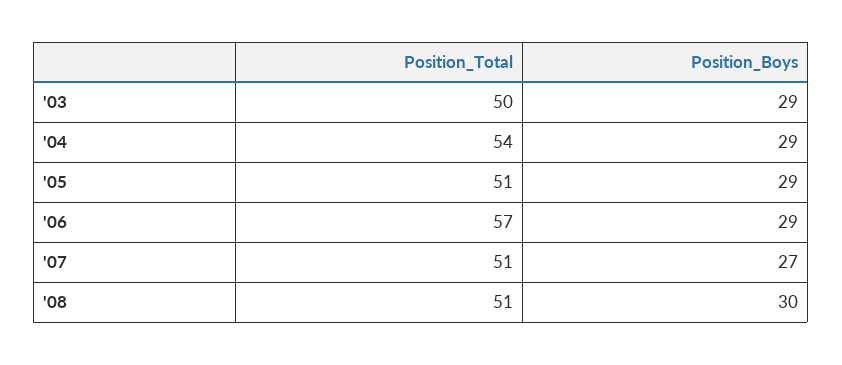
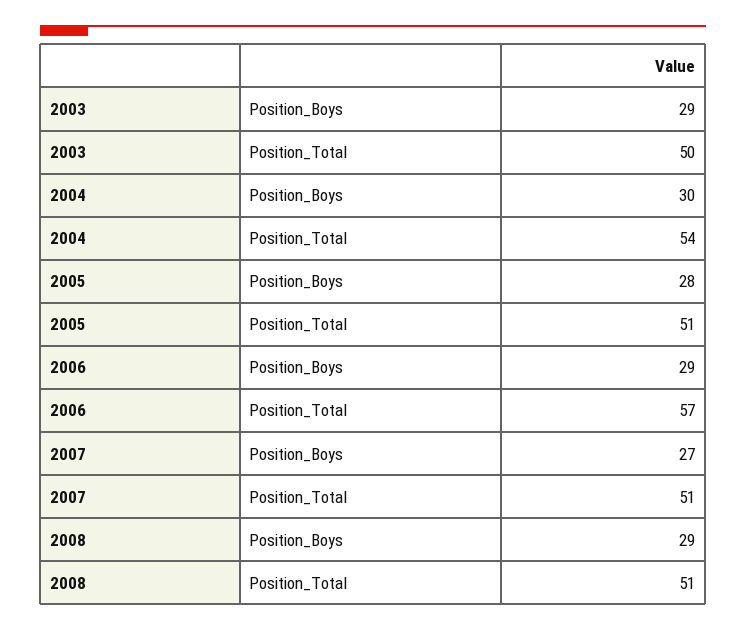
  {
    "Position_Total": {
      "'03": 50,
      "'04": 54,
      "'05": 51,
      "'06": 57,
      "'07": 51,
      "'08": 51
    },
    "Position_Boys": {
      "'03": 29,
-     "'04": 29,
+     "'04": 30,
-     "'05": 29,
+     "'05": 28,
      "'06": 29,
      "'07": 27,
-     "'08": 30
+     "'08": 29
    }
  }

